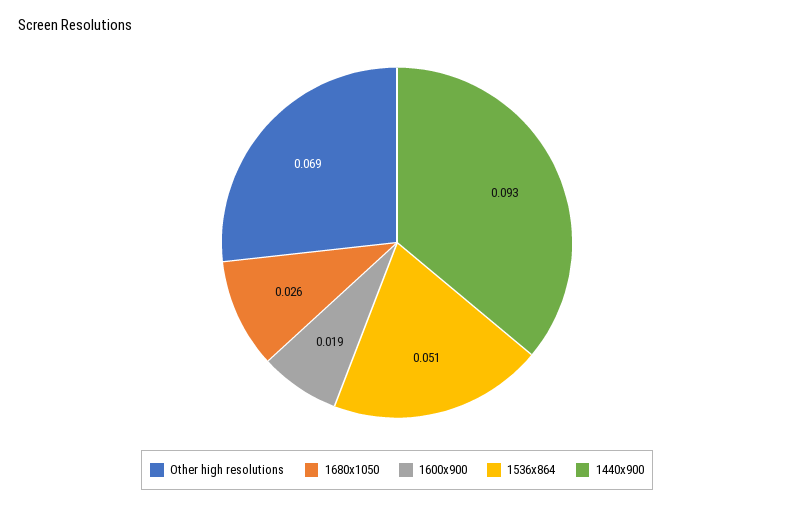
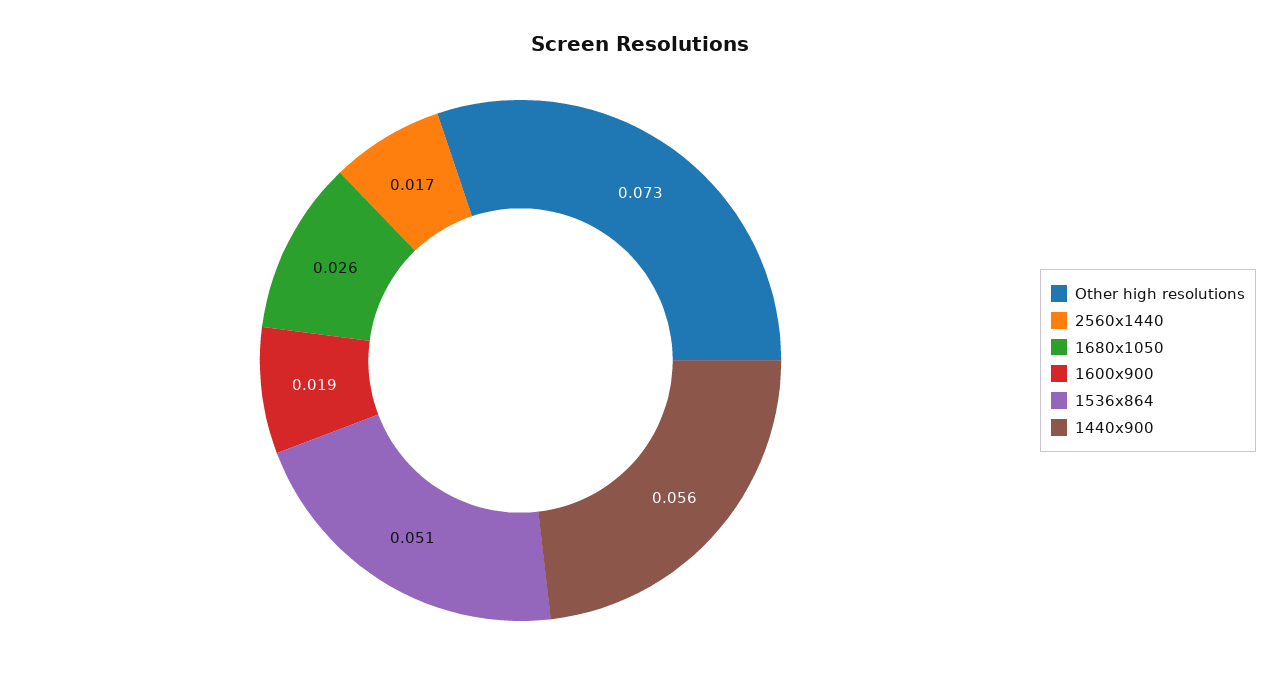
  {
-   "Other high resolutions": 0.069,
+   "Other high resolutions": 0.073,
    "1680x1050": 0.026,
    "1600x900": 0.019,
    "1536x864": 0.051,
-   "1440x900": 0.093
+   "1440x900": 0.056,
+   "2560x1440": 0.017
  }

